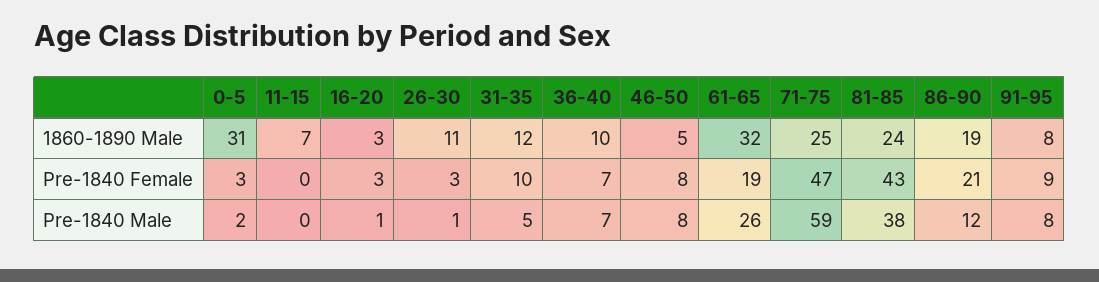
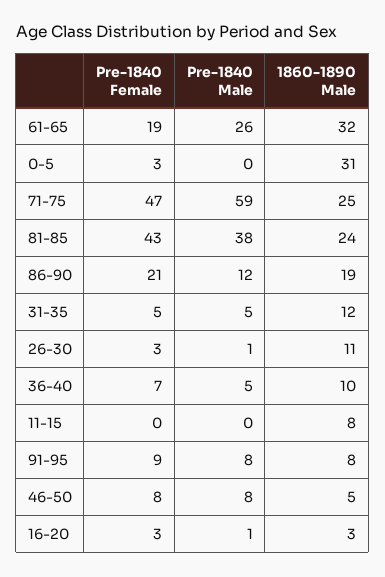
  {
    "0-5": {
      "1860-1890 Male": 31,
      "Pre-1840 Female": 3,
-     "Pre-1840 Male": 2
+     "Pre-1840 Male": 0
    },
    "11-15": {
-     "1860-1890 Male": 7,
+     "1860-1890 Male": 8,
      "Pre-1840 Female": 0,
      "Pre-1840 Male": 0
    },
    "16-20": {
      "1860-1890 Male": 3,
      "Pre-1840 Female": 3,
      "Pre-1840 Male": 1
    },
    "26-30": {
      "1860-1890 Male": 11,
      "Pre-1840 Female": 3,
      "Pre-1840 Male": 1
    },
    "31-35": {
      "1860-1890 Male": 12,
-     "Pre-1840 Female": 10,
+     "Pre-1840 Female": 5,
      "Pre-1840 Male": 5
    },
    "36-40": {
      "1860-1890 Male": 10,
      "Pre-1840 Female": 7,
-     "Pre-1840 Male": 7
+     "Pre-1840 Male": 5
    },
    "46-50": {
      "1860-1890 Male": 5,
      "Pre-1840 Female": 8,
      "Pre-1840 Male": 8
    },
    "61-65": {
      "1860-1890 Male": 32,
      "Pre-1840 Female": 19,
      "Pre-1840 Male": 26
    },
    "71-75": {
      "1860-1890 Male": 25,
      "Pre-1840 Female": 47,
      "Pre-1840 Male": 59
    },
    "81-85": {
      "1860-1890 Male": 24,
      "Pre-1840 Female": 43,
      "Pre-1840 Male": 38
    },
    "86-90": {
      "1860-1890 Male": 19,
      "Pre-1840 Female": 21,
      "Pre-1840 Male": 12
    },
    "91-95": {
      "1860-1890 Male": 8,
      "Pre-1840 Female": 9,
      "Pre-1840 Male": 8
    }
  }

